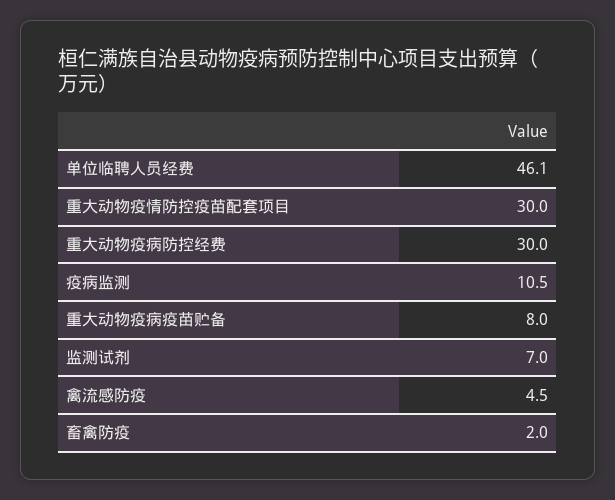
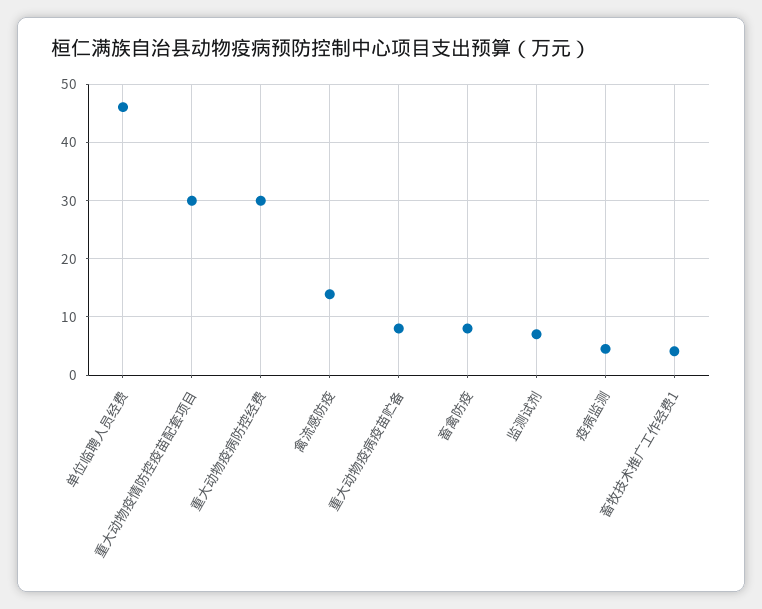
  {
    "单位临聘人员经费": 46.1,
    "重大动物疫情防控疫苗配套项目": 30,
    "重大动物疫病防控经费": 30,
-   "疫病监测": 10.5,
+   "疫病监测": 4,
    "重大动物疫病疫苗贮备": 8,
    "监测试剂": 7,
-   "禽流感防疫": 4.5,
+   "禽流感防疫": 14,
-   "畜禽防疫": 2
+   "畜禽防疫": 8,
+   "畜牧技术推广工作经费1": 4
  }

